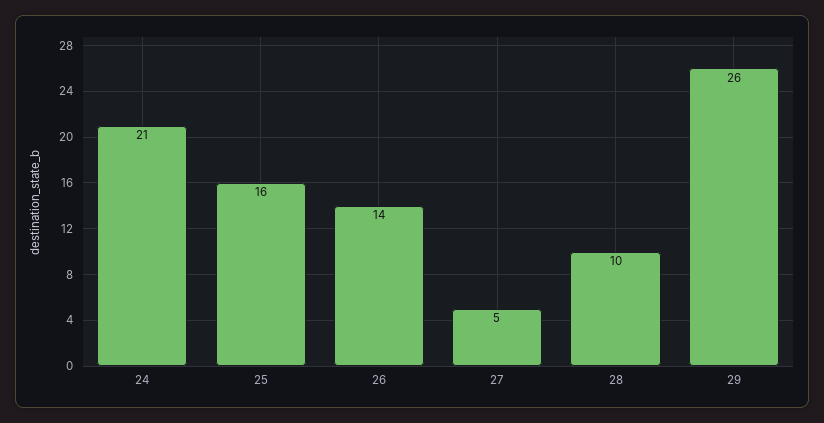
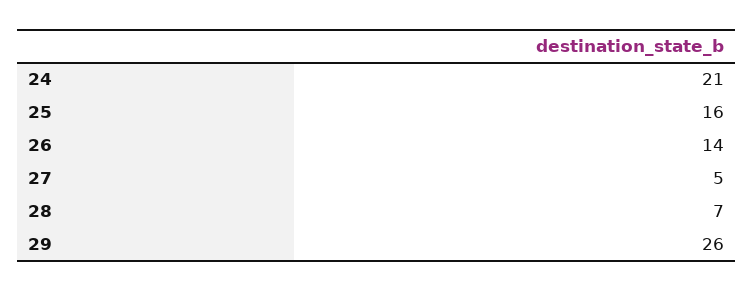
  {
    "24": 21,
    "25": 16,
    "26": 14,
    "27": 5,
-   "28": 10,
+   "28": 7,
    "29": 26
  }

